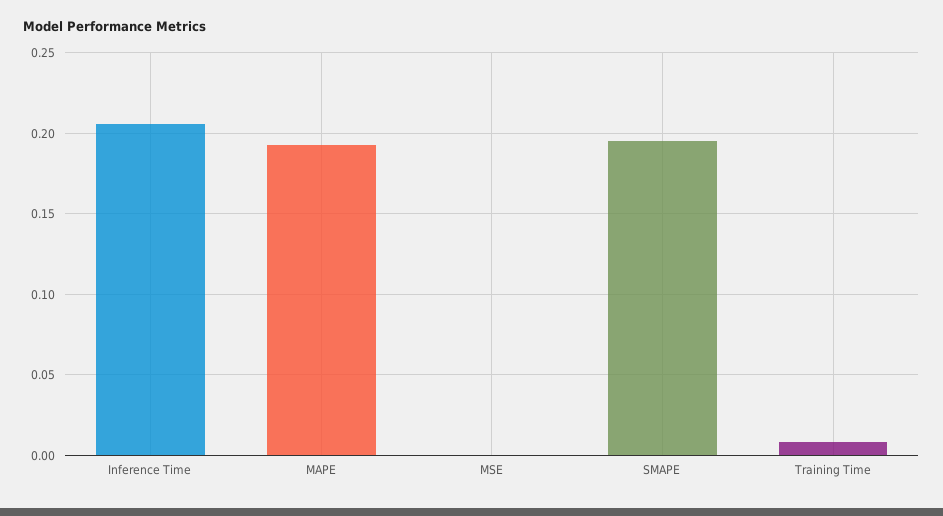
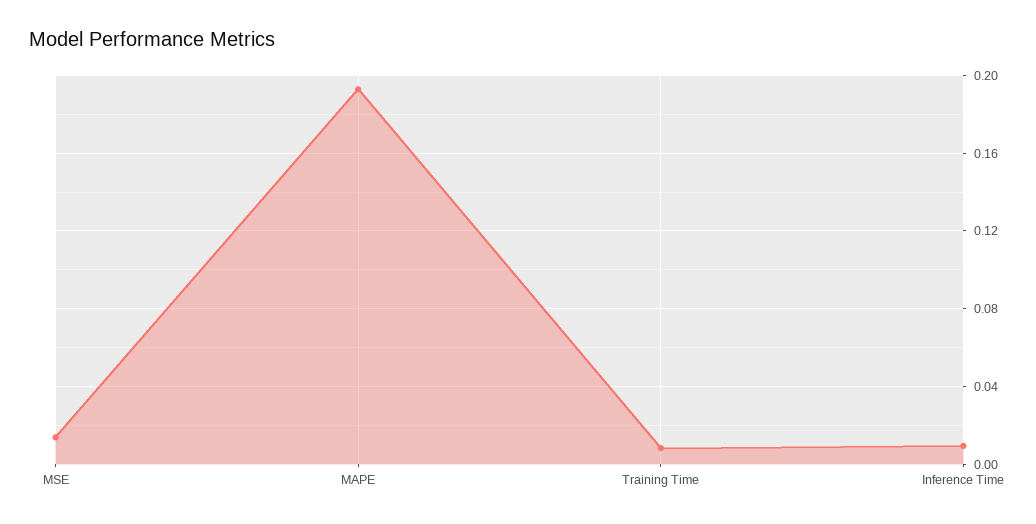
  {
-   "Inference Time": 0.205,
+   "Inference Time": 0.01,
    "MAPE": 0.195,
-   "MSE": 0,
+   "MSE": 0.015,
-   "SMAPE": 0.195,
    "Training Time": 0.01
  }

